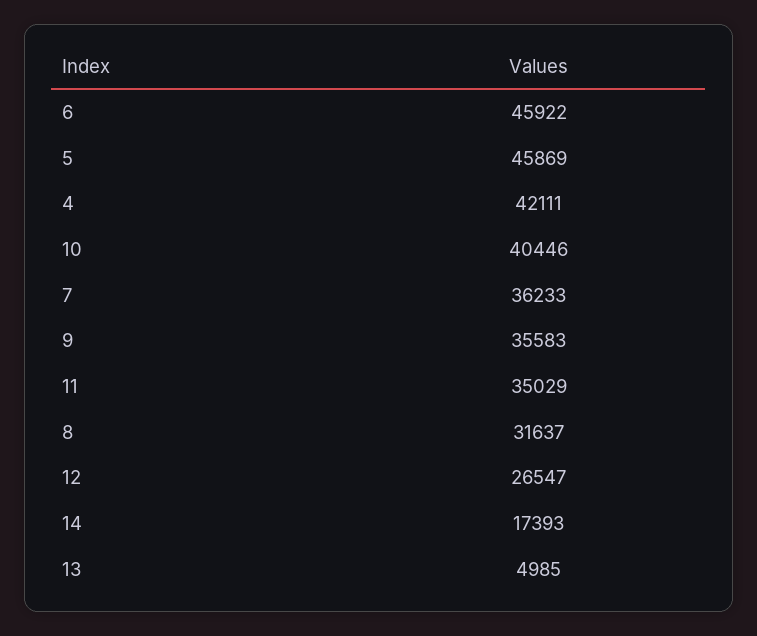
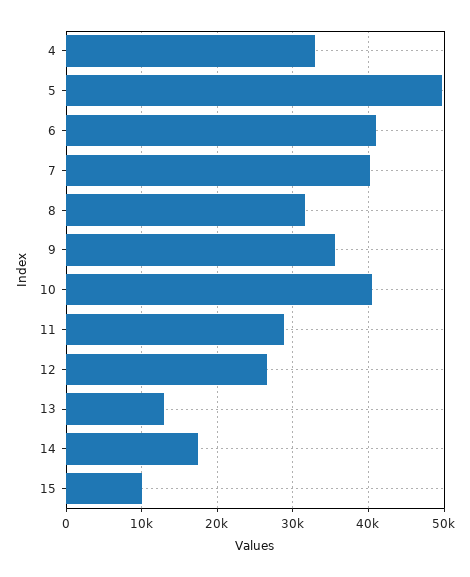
  {
-   "6": 45922,
+   "6": 41000,
-   "5": 45869,
+   "5": 50000,
-   "4": 42111,
+   "4": 33000,
    "10": 40446,
-   "7": 36233,
+   "7": 40000,
    "9": 35583,
-   "11": 35029,
+   "11": 29000,
    "8": 31637,
    "12": 26547,
    "14": 17393,
-   "13": 4985
+   "13": 13000,
+   "15": 10000
  }

